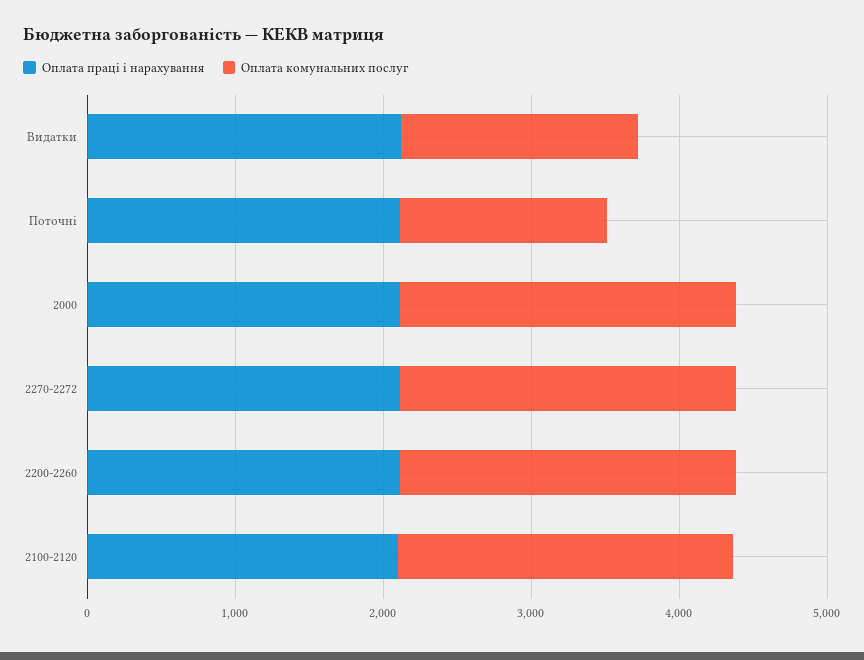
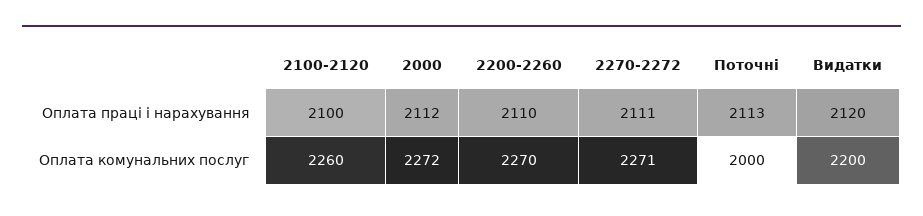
  {
    "Оплата праці і нарахування": {
      "Видатки": 2120,
      "Поточні": 2113,
      "2000": 2112,
      "2270-2272": 2111,
      "2200-2260": 2110,
      "2100-2120": 2100
    },
    "Оплата комунальних послуг": {
-     "Видатки": 1600,
+     "Видатки": 2200,
-     "Поточні": 1400,
+     "Поточні": 2000,
      "2000": 2272,
      "2270-2272": 2271,
      "2200-2260": 2270,
      "2100-2120": 2260
    }
  }

